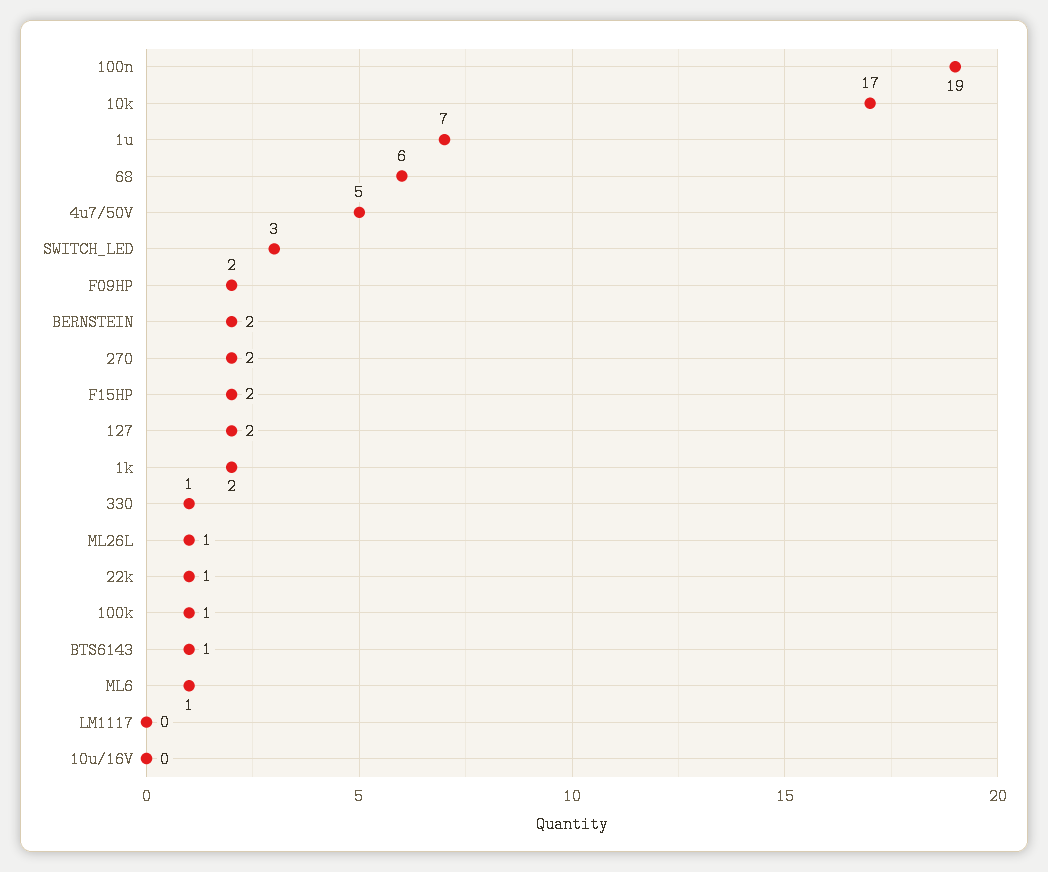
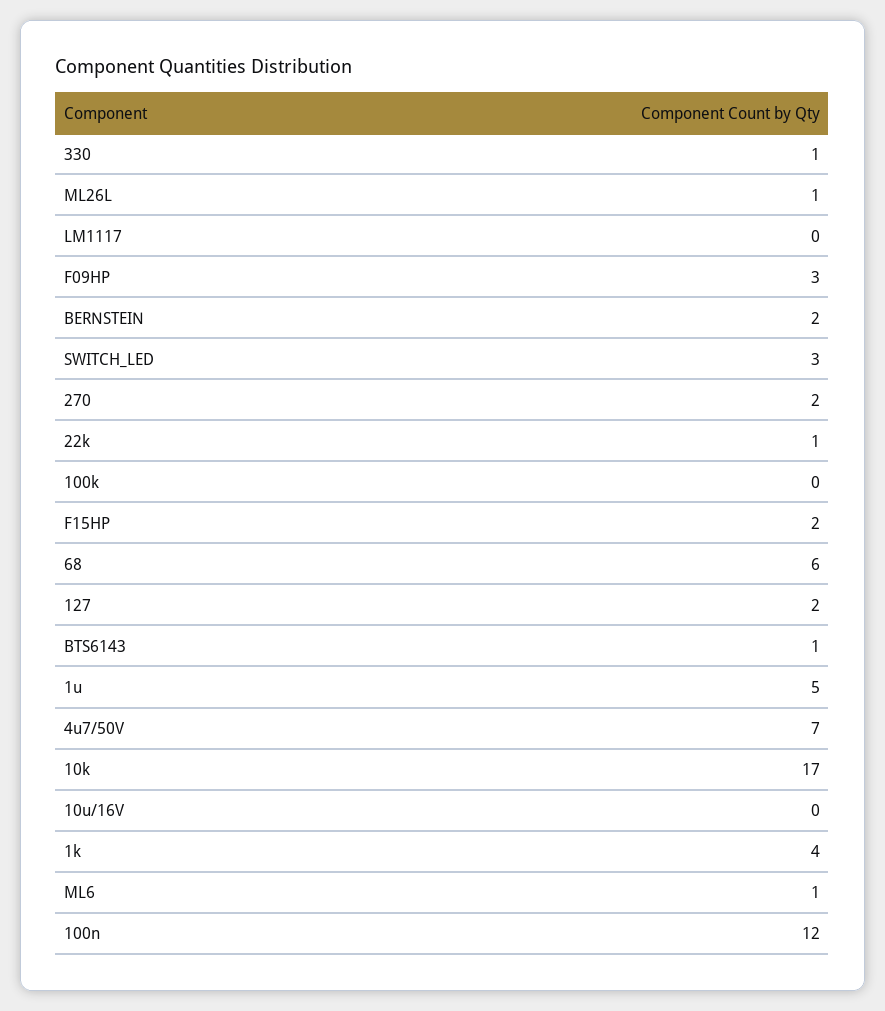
  {
-   "100n": 19,
+   "100n": 12,
    "10k": 17,
-   "1u": 7,
+   "1u": 5,
    "68": 6,
-   "4u7/50V": 5,
+   "4u7/50V": 7,
    "SWITCH_LED": 3,
-   "F09HP": 2,
+   "F09HP": 3,
    "BERNSTEIN": 2,
    "270": 2,
    "F15HP": 2,
    "127": 2,
-   "1k": 2,
+   "1k": 4,
    "330": 1,
    "ML26L": 1,
    "22k": 1,
-   "100k": 1,
+   "100k": 0,
    "BTS6143": 1,
    "ML6": 1,
    "LM1117": 0,
    "10u/16V": 0
  }

